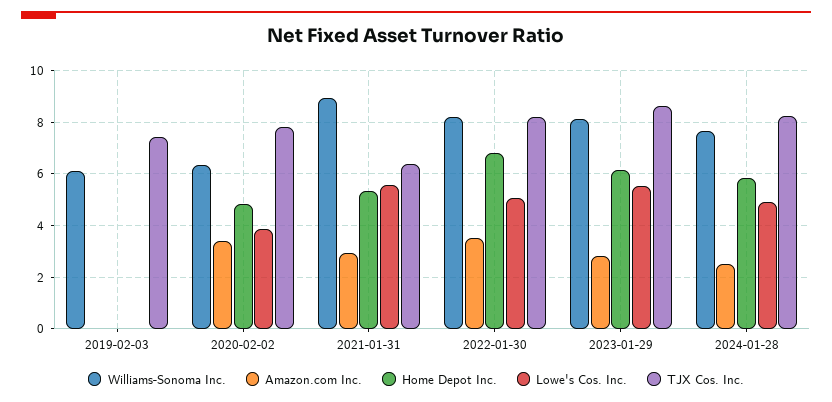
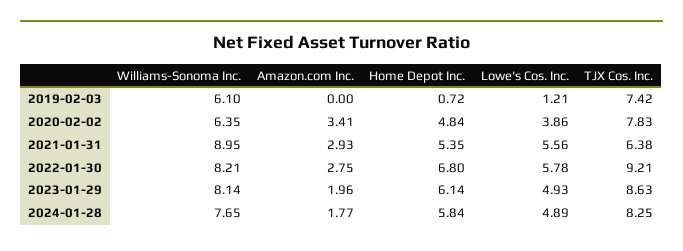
  {
    "Williams-Sonoma Inc.": {
      "2019-02-03": 6.1,
      "2020-02-02": 6.35,
      "2021-01-31": 8.95,
      "2022-01-30": 8.21,
      "2023-01-29": 8.14,
      "2024-01-28": 7.65
    },
    "Amazon.com Inc.": {
      "2019-02-03": 0,
      "2020-02-02": 3.41,
      "2021-01-31": 2.93,
-     "2022-01-30": 3.5,
+     "2022-01-30": 2.75,
-     "2023-01-29": 2.75,
+     "2023-01-29": 1.96,
-     "2024-01-28": 2.5
+     "2024-01-28": 1.77
    },
    "Home Depot Inc.": {
-     "2019-02-03": 0,
+     "2019-02-03": 0.72,
      "2020-02-02": 4.84,
      "2021-01-31": 5.35,
      "2022-01-30": 6.8,
      "2023-01-29": 6.14,
      "2024-01-28": 5.84
    },
    "Lowe's Cos. Inc.": {
-     "2019-02-03": 0,
+     "2019-02-03": 1.21,
      "2020-02-02": 3.86,
      "2021-01-31": 5.56,
-     "2022-01-30": 5,
+     "2022-01-30": 5.78,
-     "2023-01-29": 5.5,
+     "2023-01-29": 4.93,
      "2024-01-28": 4.89
    },
    "TJX Cos. Inc.": {
      "2019-02-03": 7.42,
      "2020-02-02": 7.83,
      "2021-01-31": 6.38,
-     "2022-01-30": 8.25,
+     "2022-01-30": 9.21,
      "2023-01-29": 8.63,
      "2024-01-28": 8.25
    }
  }

